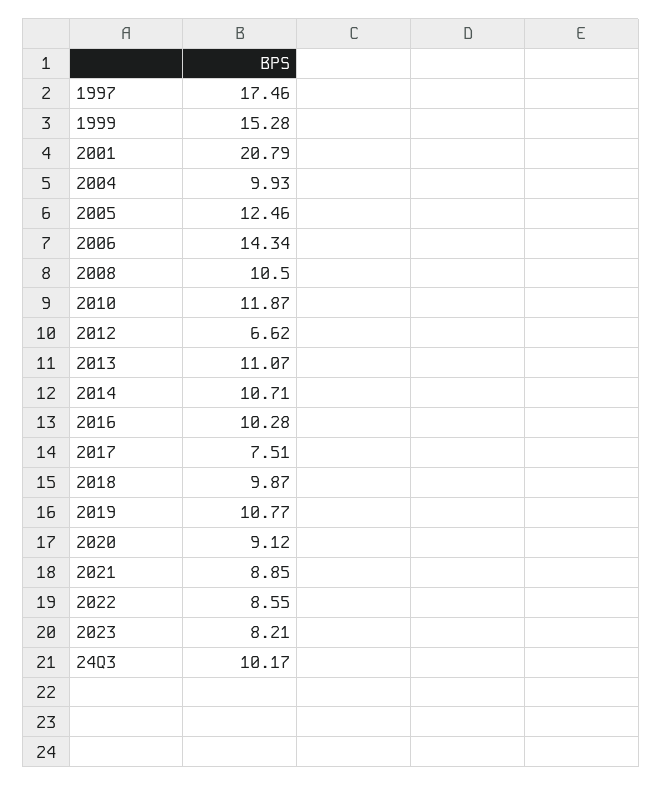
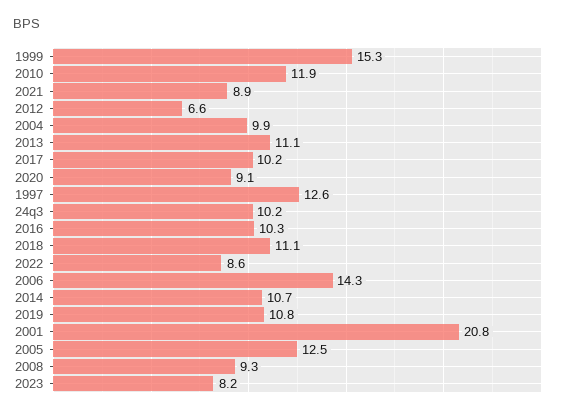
  {
-   "1997": 17.46,
+   "1997": 12.6,
    "1999": 15.28,
    "2001": 20.79,
    "2004": 9.93,
    "2005": 12.46,
    "2006": 14.34,
-   "2008": 10.5,
+   "2008": 9.3,
    "2010": 11.87,
    "2012": 6.62,
    "2013": 11.07,
    "2014": 10.71,
    "2016": 10.28,
-   "2017": 7.51,
+   "2017": 10.2,
-   "2018": 9.87,
+   "2018": 11.1,
    "2019": 10.77,
    "2020": 9.12,
    "2021": 8.85,
    "2022": 8.55,
    "2023": 8.21,
    "24Q3": 10.17
  }

